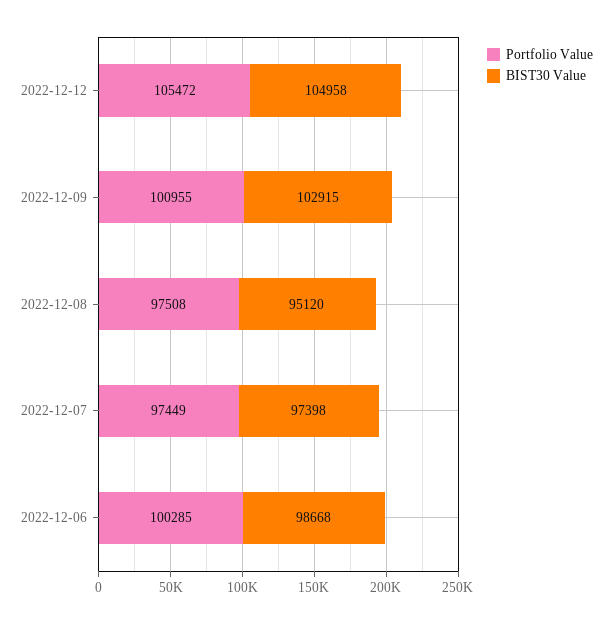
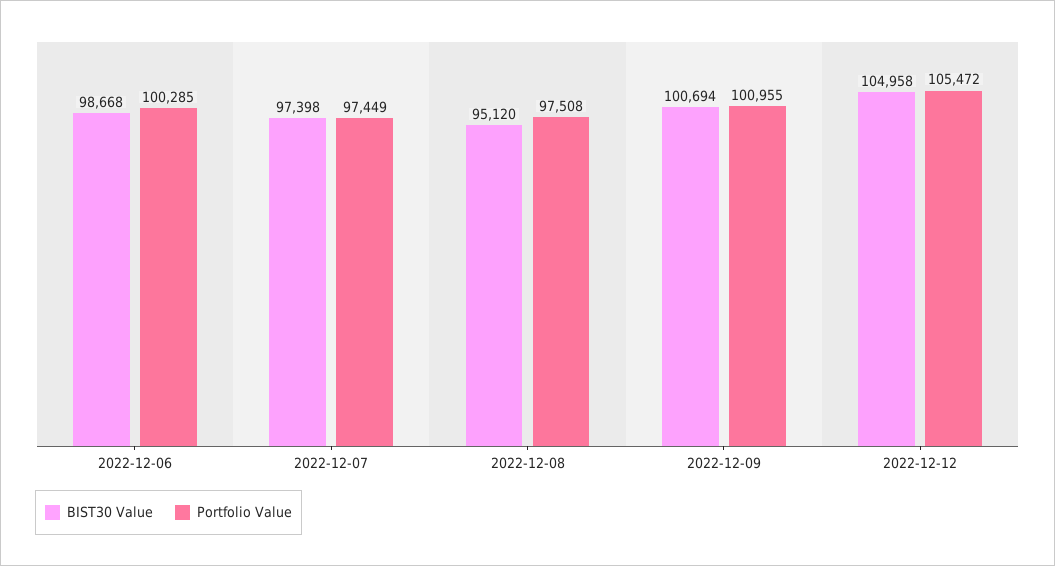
  {
    "Portfolio Value": {
      "2022-12-12": 105472,
      "2022-12-09": 100955,
      "2022-12-08": 97508,
      "2022-12-07": 97449,
      "2022-12-06": 100285
    },
    "BIST30 Value": {
      "2022-12-12": 104958,
-     "2022-12-09": 102915,
+     "2022-12-09": 100694,
      "2022-12-08": 95120,
      "2022-12-07": 97398,
      "2022-12-06": 98668
    }
  }

